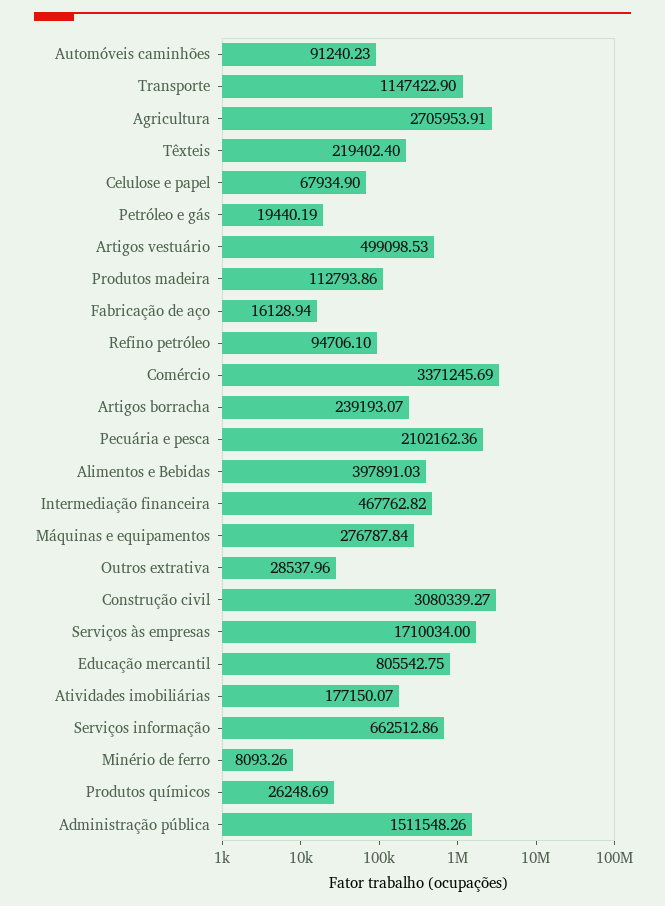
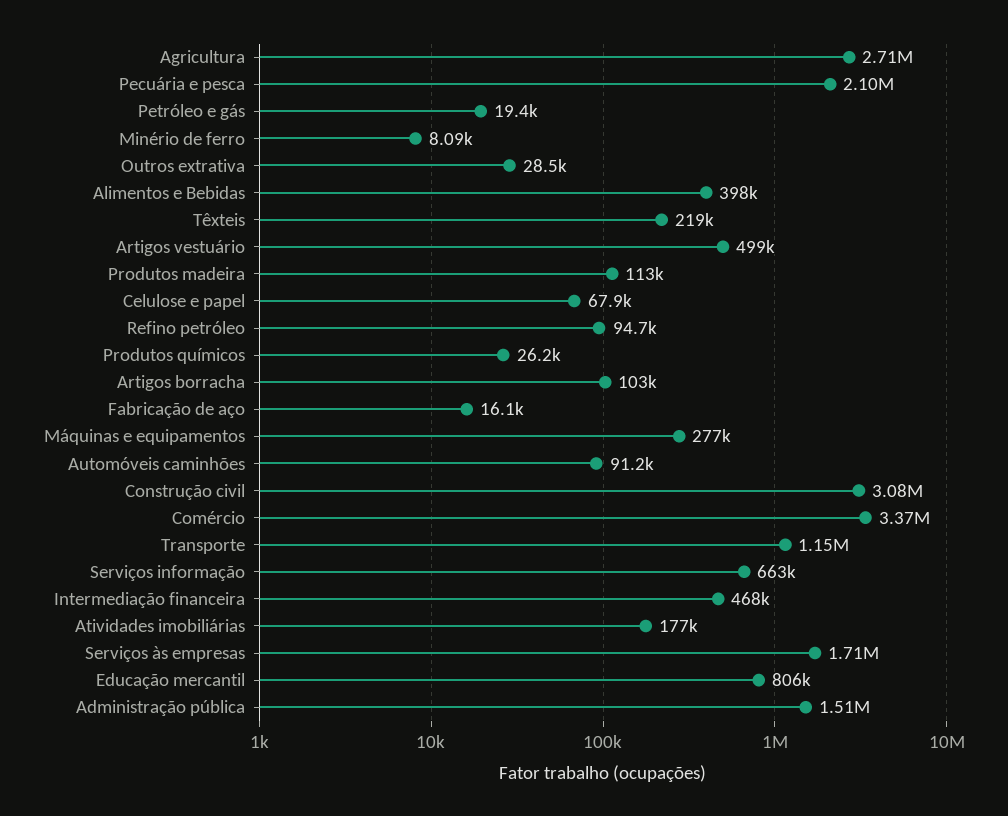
  {
    "Automóveis caminhões": 91240.23,
    "Transporte": 1147422.9,
    "Agricultura": 2705953.91,
    "Têxteis": 219402.4,
    "Celulose e papel": 67934.9,
    "Petróleo e gás": 19440.19,
    "Artigos vestuário": 499098.53,
    "Produtos madeira": 112793.86,
    "Fabricação de aço": 16128.94,
    "Refino petróleo": 94706.1,
    "Comércio": 3371245.69,
-   "Artigos borracha": 239193.07,
+   "Artigos borracha": 103000,
    "Pecuária e pesca": 2102162.36,
    "Alimentos e Bebidas": 397891.03,
    "Intermediação financeira": 467762.82,
    "Máquinas e equipamentos": 276787.84,
    "Outros extrativa": 28537.96,
    "Construção civil": 3080339.27,
    "Serviços às empresas": 1710034,
    "Educação mercantil": 805542.75,
    "Atividades imobiliárias": 177150.07,
    "Serviços informação": 662512.86,
    "Minério de ferro": 8093.26,
    "Produtos químicos": 26248.69,
    "Administração pública": 1511548.26
  }

